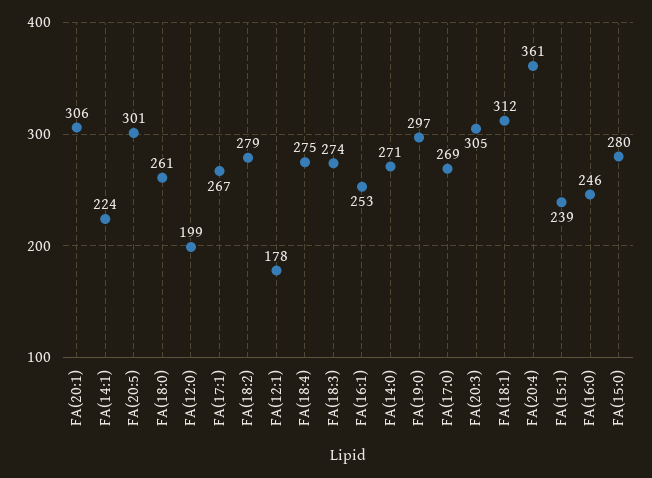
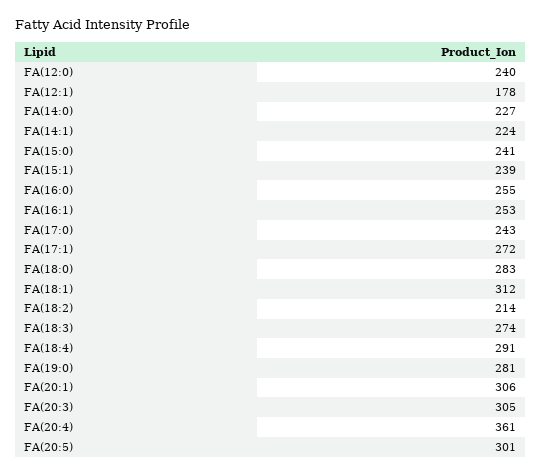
  {
    "FA(20:1)": 306,
    "FA(14:1)": 224,
    "FA(20:5)": 301,
-   "FA(18:0)": 261,
+   "FA(18:0)": 283,
-   "FA(12:0)": 199,
+   "FA(12:0)": 240,
-   "FA(17:1)": 267,
+   "FA(17:1)": 272,
-   "FA(18:2)": 279,
+   "FA(18:2)": 214,
    "FA(12:1)": 178,
-   "FA(18:4)": 275,
+   "FA(18:4)": 291,
    "FA(18:3)": 274,
    "FA(16:1)": 253,
-   "FA(14:0)": 271,
+   "FA(14:0)": 227,
-   "FA(19:0)": 297,
+   "FA(19:0)": 281,
-   "FA(17:0)": 269,
+   "FA(17:0)": 243,
    "FA(20:3)": 305,
    "FA(18:1)": 312,
    "FA(20:4)": 361,
    "FA(15:1)": 239,
-   "FA(16:0)": 246,
+   "FA(16:0)": 255,
-   "FA(15:0)": 280
+   "FA(15:0)": 241
  }

